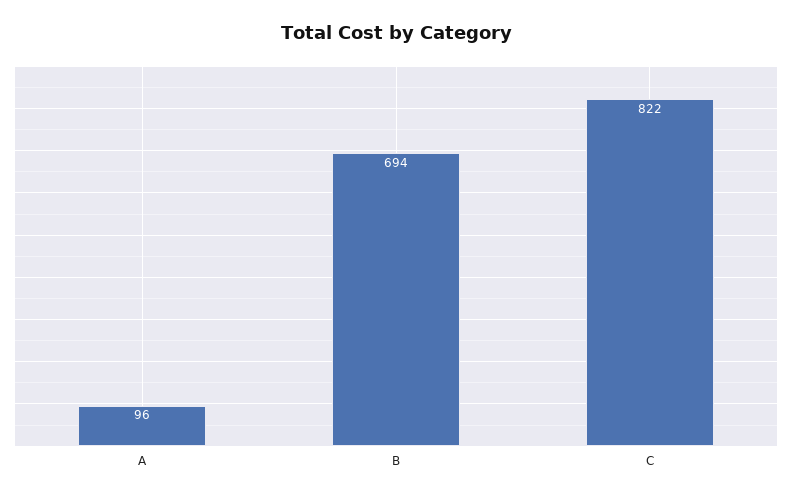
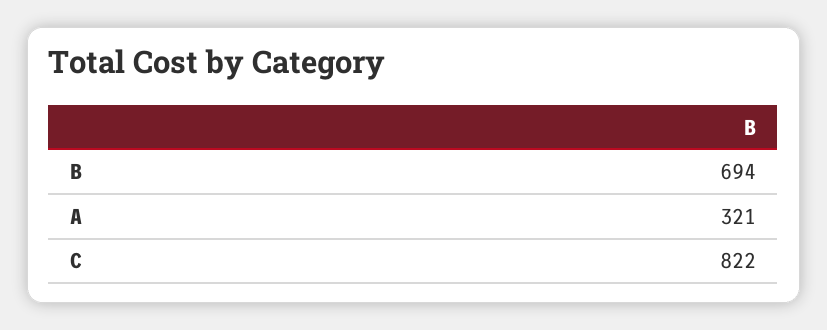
  {
-   "A": 96,
+   "A": 321,
    "B": 694,
    "C": 822
  }

